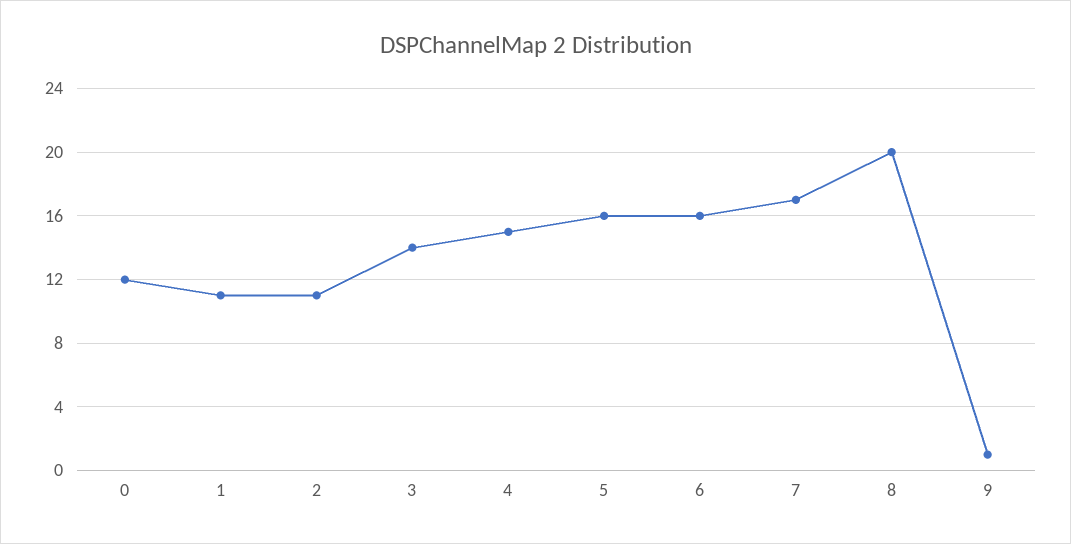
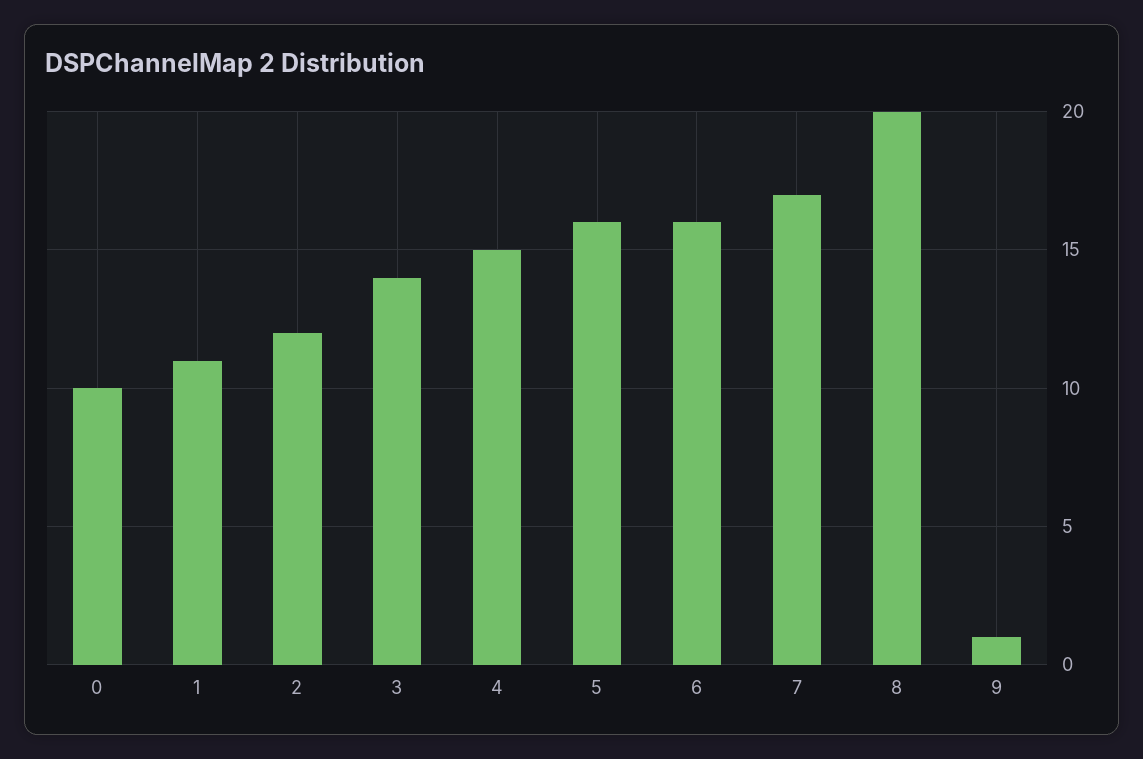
  {
-   "0": 12,
+   "0": 10,
    "1": 11,
-   "2": 11,
+   "2": 12,
    "3": 14,
    "4": 15,
    "5": 16,
    "6": 16,
    "7": 17,
    "8": 20,
    "9": 1
  }

